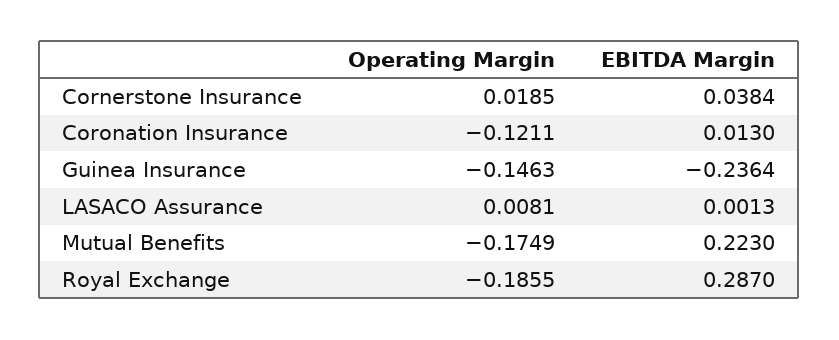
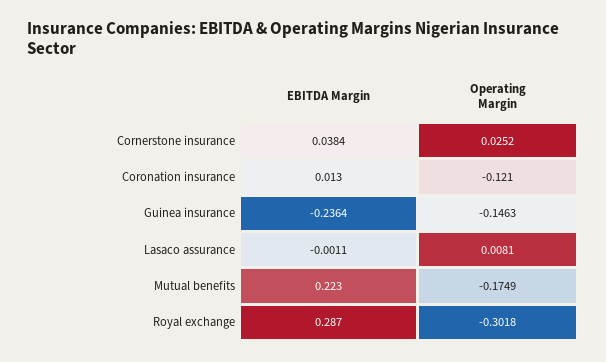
  {
    "Operating Margin": {
-     "Cornerstone Insurance": 0.0185,
+     "Cornerstone Insurance": 0.0252,
-     "Coronation Insurance": -0.1211,
+     "Coronation Insurance": -0.121,
      "Guinea Insurance": -0.1463,
      "LASACO Assurance": 0.0081,
      "Mutual Benefits": -0.1749,
-     "Royal Exchange": -0.1855
+     "Royal Exchange": -0.3018
    },
    "EBITDA Margin": {
      "Cornerstone Insurance": 0.0384,
      "Coronation Insurance": 0.013,
      "Guinea Insurance": -0.2364,
-     "LASACO Assurance": 0.0013,
+     "LASACO Assurance": -0.0011,
      "Mutual Benefits": 0.223,
      "Royal Exchange": 0.287
    }
  }

